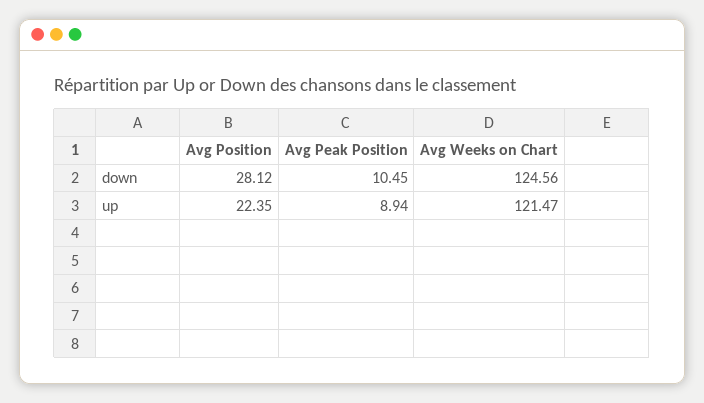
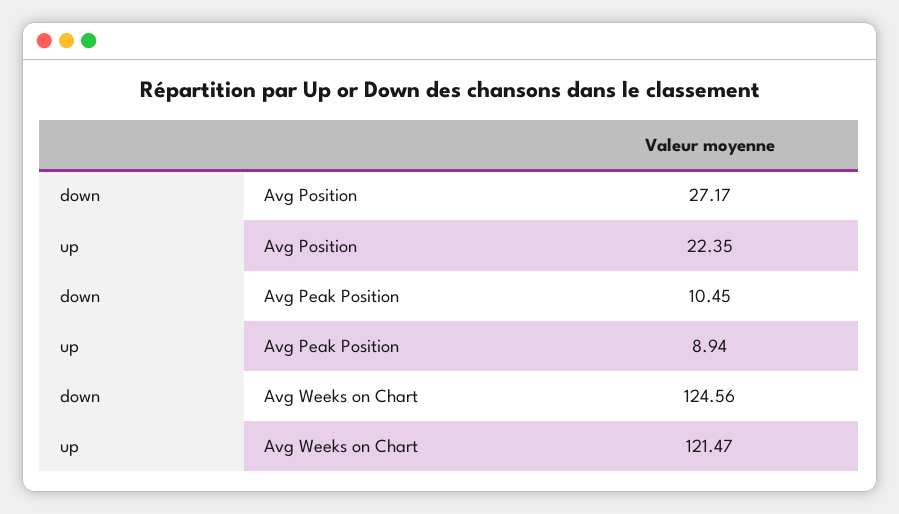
  {
    "Avg Position": {
-     "down": 28.12,
+     "down": 27.17,
      "up": 22.35
    },
    "Avg Peak Position": {
      "down": 10.45,
      "up": 8.94
    },
    "Avg Weeks on Chart": {
      "down": 124.56,
      "up": 121.47
    }
  }

